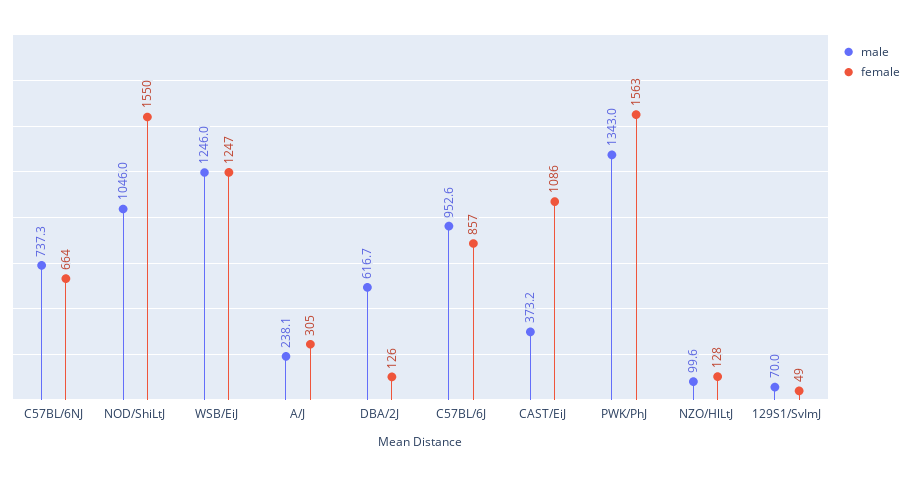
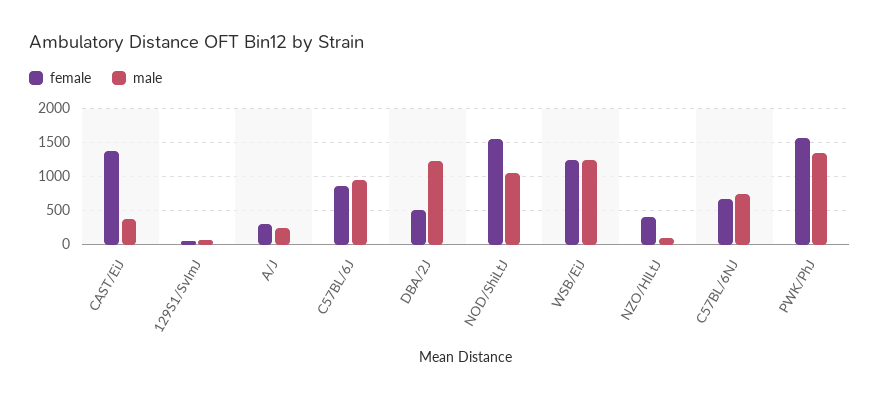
  {
    "male": {
      "C57BL/6NJ": 737.3,
      "NOD/ShiLtJ": 1046,
      "WSB/EiJ": 1246,
      "A/J": 238.1,
-     "DBA/2J": 616.7,
+     "DBA/2J": 1200,
      "C57BL/6J": 952.6,
      "CAST/EiJ": 373.2,
      "PWK/PhJ": 1343,
      "NZO/HlLtJ": 99.6,
      "129S1/SvImJ": 70
    },
    "female": {
      "C57BL/6NJ": 664,
      "NOD/ShiLtJ": 1550,
      "WSB/EiJ": 1247,
      "A/J": 305,
-     "DBA/2J": 126,
+     "DBA/2J": 500,
      "C57BL/6J": 857,
-     "CAST/EiJ": 1086,
+     "CAST/EiJ": 1400,
      "PWK/PhJ": 1563,
-     "NZO/HlLtJ": 128,
+     "NZO/HlLtJ": 400,
      "129S1/SvImJ": 49
    }
  }

